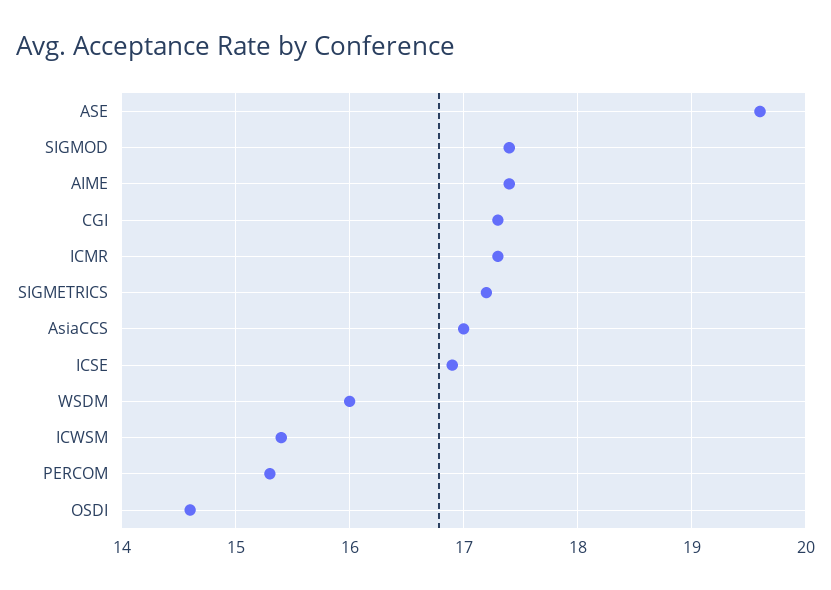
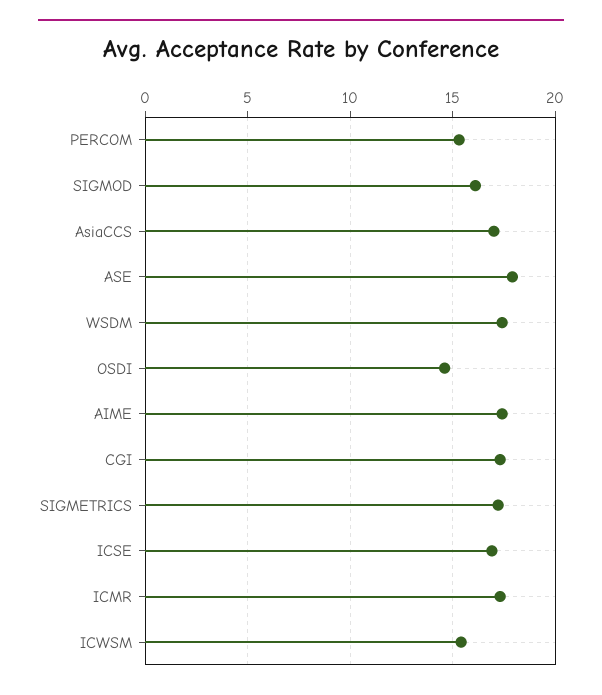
  {
-   "ASE": 19.6,
+   "ASE": 18,
-   "SIGMOD": 17.4,
+   "SIGMOD": 16,
    "AIME": 17.4,
    "CGI": 17.3,
    "ICMR": 17.3,
    "SIGMETRICS": 17.2,
    "AsiaCCS": 17,
    "ICSE": 16.9,
-   "WSDM": 16,
+   "WSDM": 17.5,
    "ICWSM": 15.4,
    "PERCOM": 15.3,
    "OSDI": 14.6
  }

